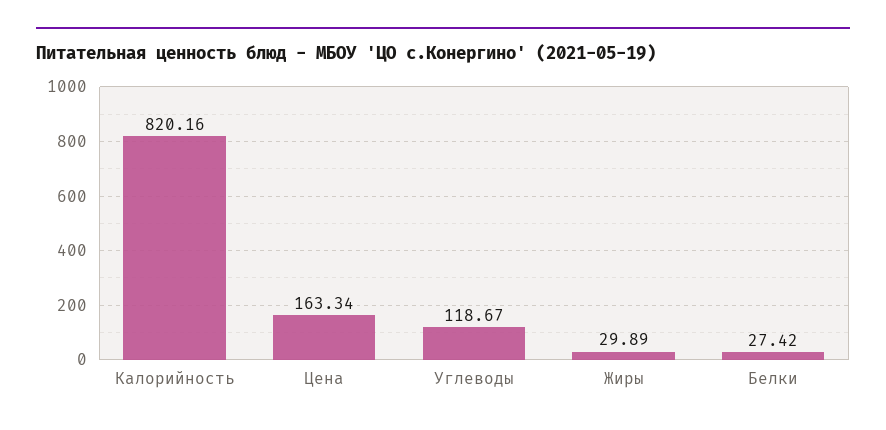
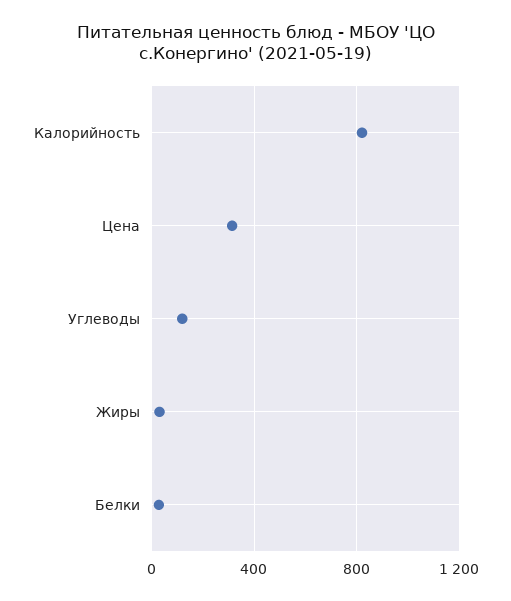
  {
    "Калорийность": 820.16,
-   "Цена": 163.34,
+   "Цена": 300,
    "Углеводы": 118.67,
    "Жиры": 29.89,
    "Белки": 27.42
  }

